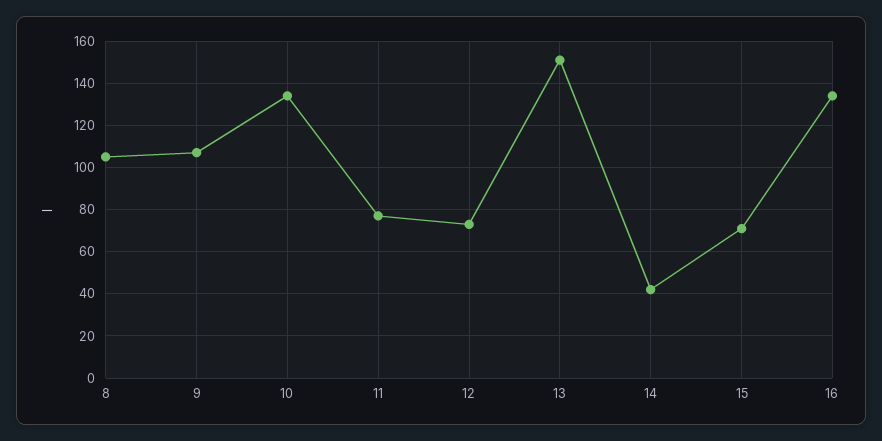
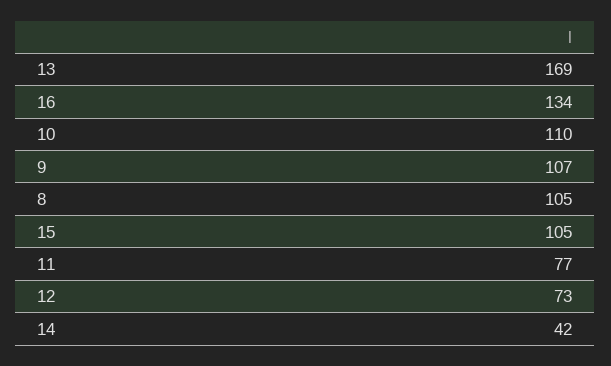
  {
    "8": 105,
    "9": 107,
-   "10": 135,
+   "10": 110,
    "11": 77,
    "12": 73,
-   "13": 150,
+   "13": 169,
    "14": 42,
-   "15": 70,
+   "15": 105,
    "16": 134
  }

